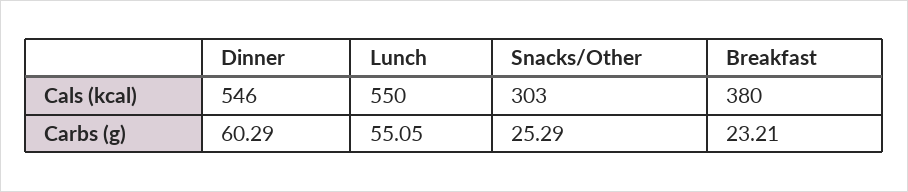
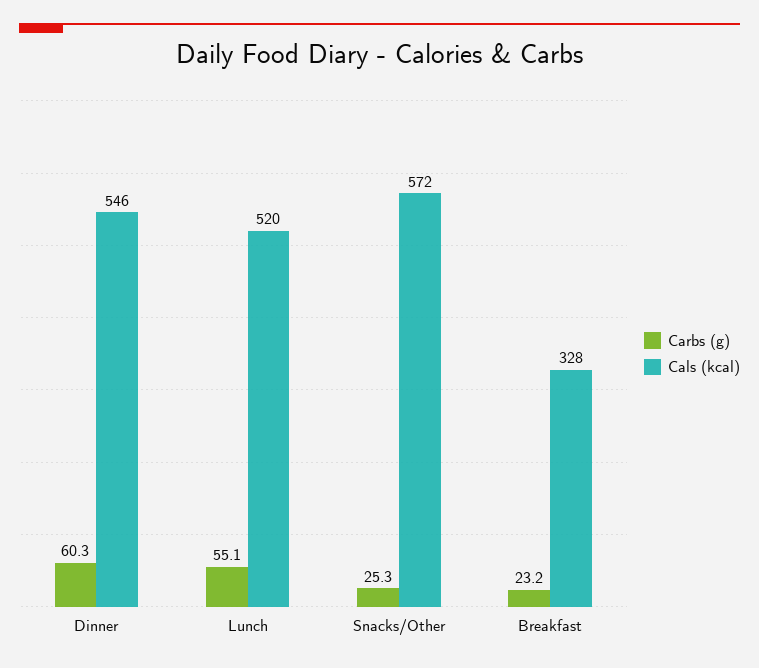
  {
    "Cals (kcal)": {
      "Dinner": 546,
-     "Lunch": 550,
+     "Lunch": 520,
-     "Snacks/Other": 303,
+     "Snacks/Other": 572,
-     "Breakfast": 380
+     "Breakfast": 328
    },
    "Carbs (g)": {
      "Dinner": 60.29,
      "Lunch": 55.05,
      "Snacks/Other": 25.29,
      "Breakfast": 23.21
    }
  }

